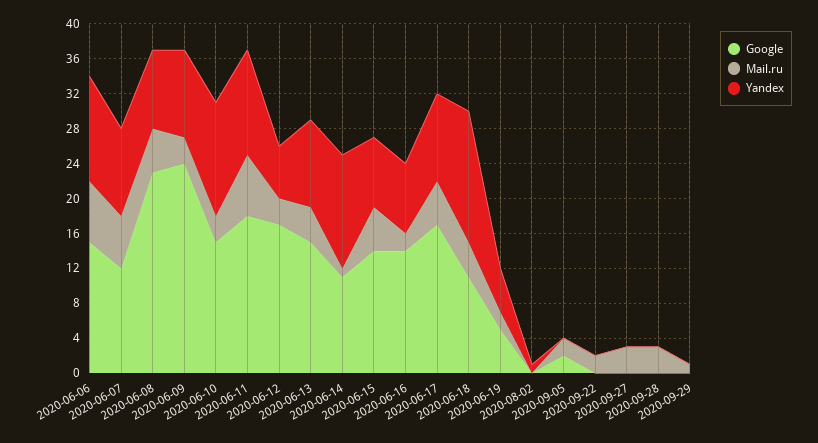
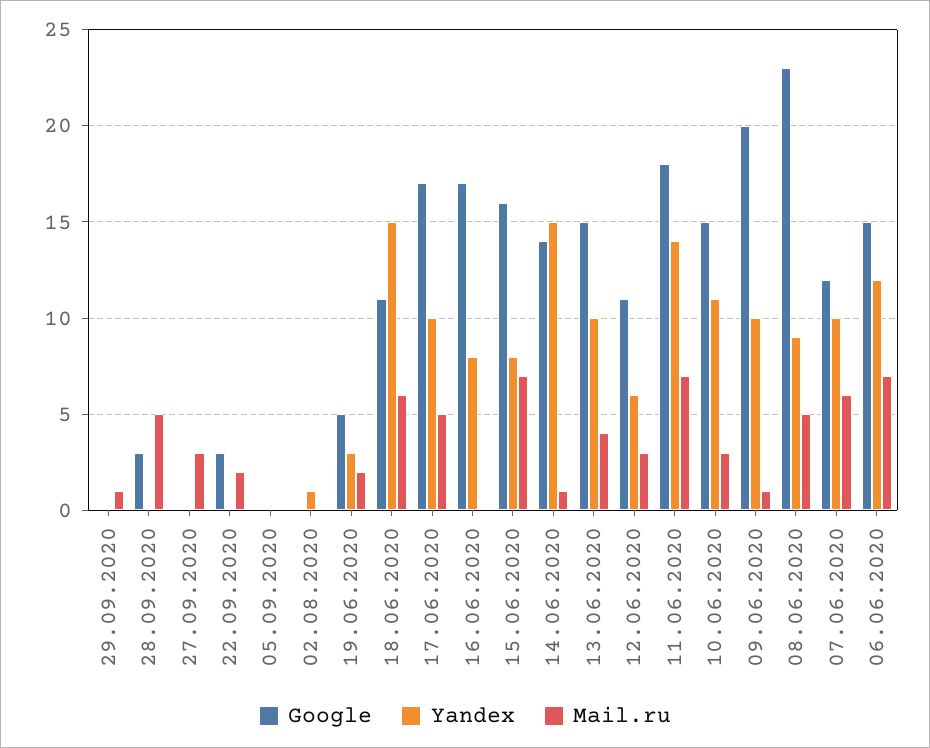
  {
    "Google": {
      "2020-06-06": 15,
      "2020-06-07": 12,
      "2020-06-08": 23,
-     "2020-06-09": 24,
+     "2020-06-09": 20,
      "2020-06-10": 15,
      "2020-06-11": 18,
-     "2020-06-12": 17,
+     "2020-06-12": 11,
      "2020-06-13": 15,
-     "2020-06-14": 11,
+     "2020-06-14": 14,
-     "2020-06-15": 14,
+     "2020-06-15": 16,
-     "2020-06-16": 14,
+     "2020-06-16": 17,
      "2020-06-17": 17,
      "2020-06-18": 11,
      "2020-06-19": 5,
      "2020-08-02": 0,
-     "2020-09-05": 2,
+     "2020-09-05": 0,
-     "2020-09-22": 0,
+     "2020-09-22": 3,
      "2020-09-27": 0,
-     "2020-09-28": 0,
+     "2020-09-28": 3,
      "2020-09-29": 0
    },
    "Mail.ru": {
      "2020-06-06": 7,
      "2020-06-07": 6,
      "2020-06-08": 5,
-     "2020-06-09": 3,
+     "2020-06-09": 1,
      "2020-06-10": 3,
      "2020-06-11": 7,
      "2020-06-12": 3,
      "2020-06-13": 4,
      "2020-06-14": 1,
-     "2020-06-15": 5,
+     "2020-06-15": 7,
-     "2020-06-16": 2,
+     "2020-06-16": 0,
      "2020-06-17": 5,
-     "2020-06-18": 4,
+     "2020-06-18": 6,
      "2020-06-19": 2,
      "2020-08-02": 0,
-     "2020-09-05": 2,
+     "2020-09-05": 0,
      "2020-09-22": 2,
      "2020-09-27": 3,
-     "2020-09-28": 3,
+     "2020-09-28": 5,
      "2020-09-29": 1
    },
    "Yandex": {
      "2020-06-06": 12,
      "2020-06-07": 10,
      "2020-06-08": 9,
      "2020-06-09": 10,
-     "2020-06-10": 13,
+     "2020-06-10": 11,
-     "2020-06-11": 12,
+     "2020-06-11": 14,
      "2020-06-12": 6,
      "2020-06-13": 10,
-     "2020-06-14": 13,
+     "2020-06-14": 15,
      "2020-06-15": 8,
      "2020-06-16": 8,
      "2020-06-17": 10,
      "2020-06-18": 15,
-     "2020-06-19": 5,
+     "2020-06-19": 3,
      "2020-08-02": 1,
      "2020-09-05": 0,
      "2020-09-22": 0,
      "2020-09-27": 0,
      "2020-09-28": 0,
      "2020-09-29": 0
    }
  }

